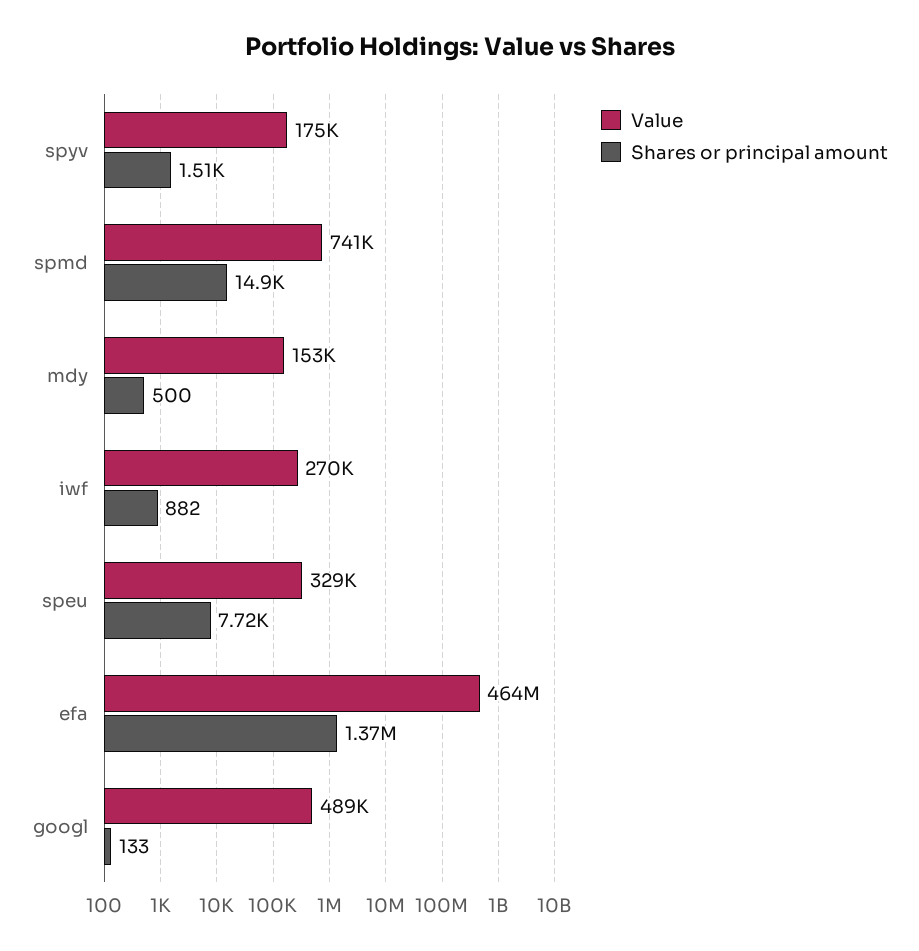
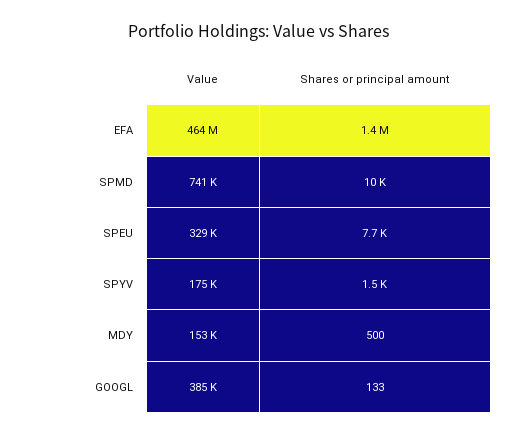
  {
    "Value": {
      "spyv": 175000,
      "spmd": 741000,
      "mdy": 153000,
-     "iwf": 270000,
      "speu": 329000,
      "efa": 464000000,
-     "googl": 489000
+     "googl": 385000
    },
    "Shares or principal amount": {
      "spyv": 1510,
-     "spmd": 14900,
+     "spmd": 10000,
      "mdy": 500,
-     "iwf": 882,
      "speu": 7720,
      "efa": 1370000,
      "googl": 133
    }
  }

